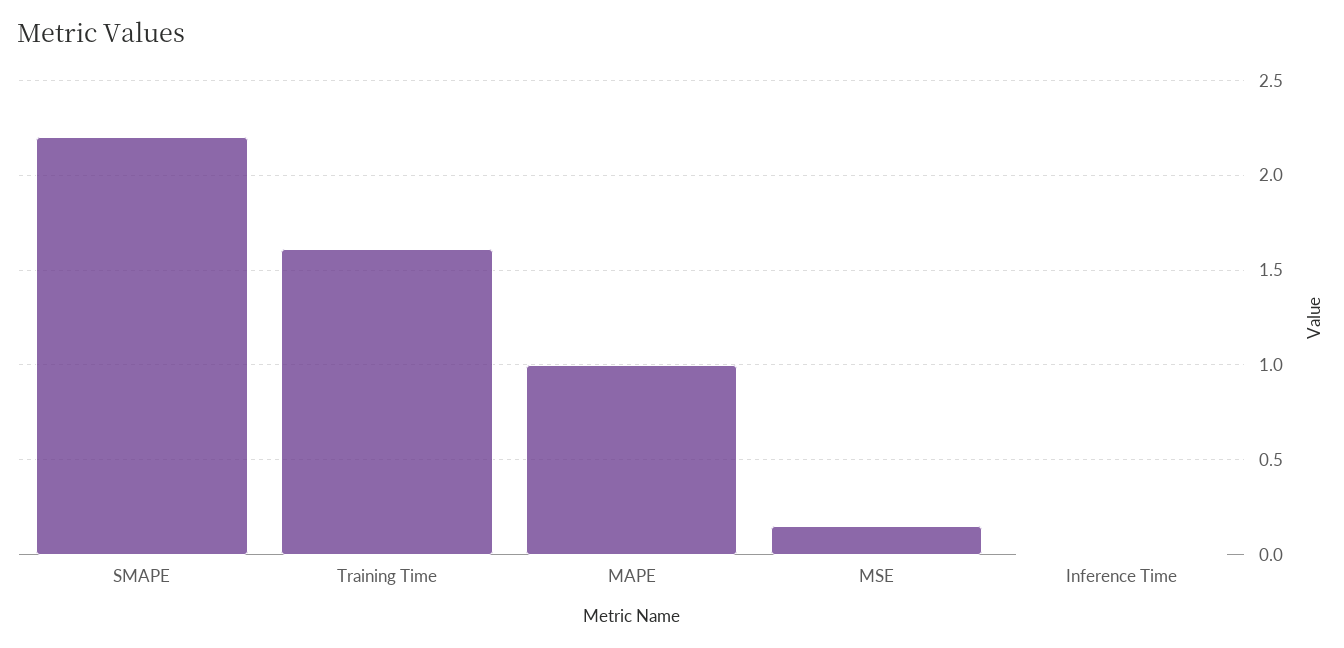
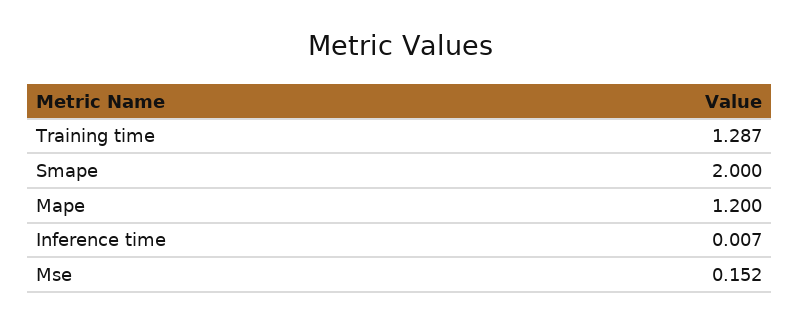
  {
-   "SMAPE": 2.2,
+   "SMAPE": 2,
-   "Training Time": 1.6,
+   "Training Time": 1.287,
-   "MAPE": 1,
+   "MAPE": 1.2,
    "MSE": 0.152,
    "Inference Time": 0.007
  }

